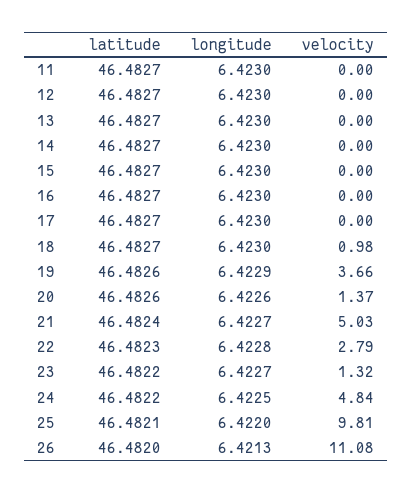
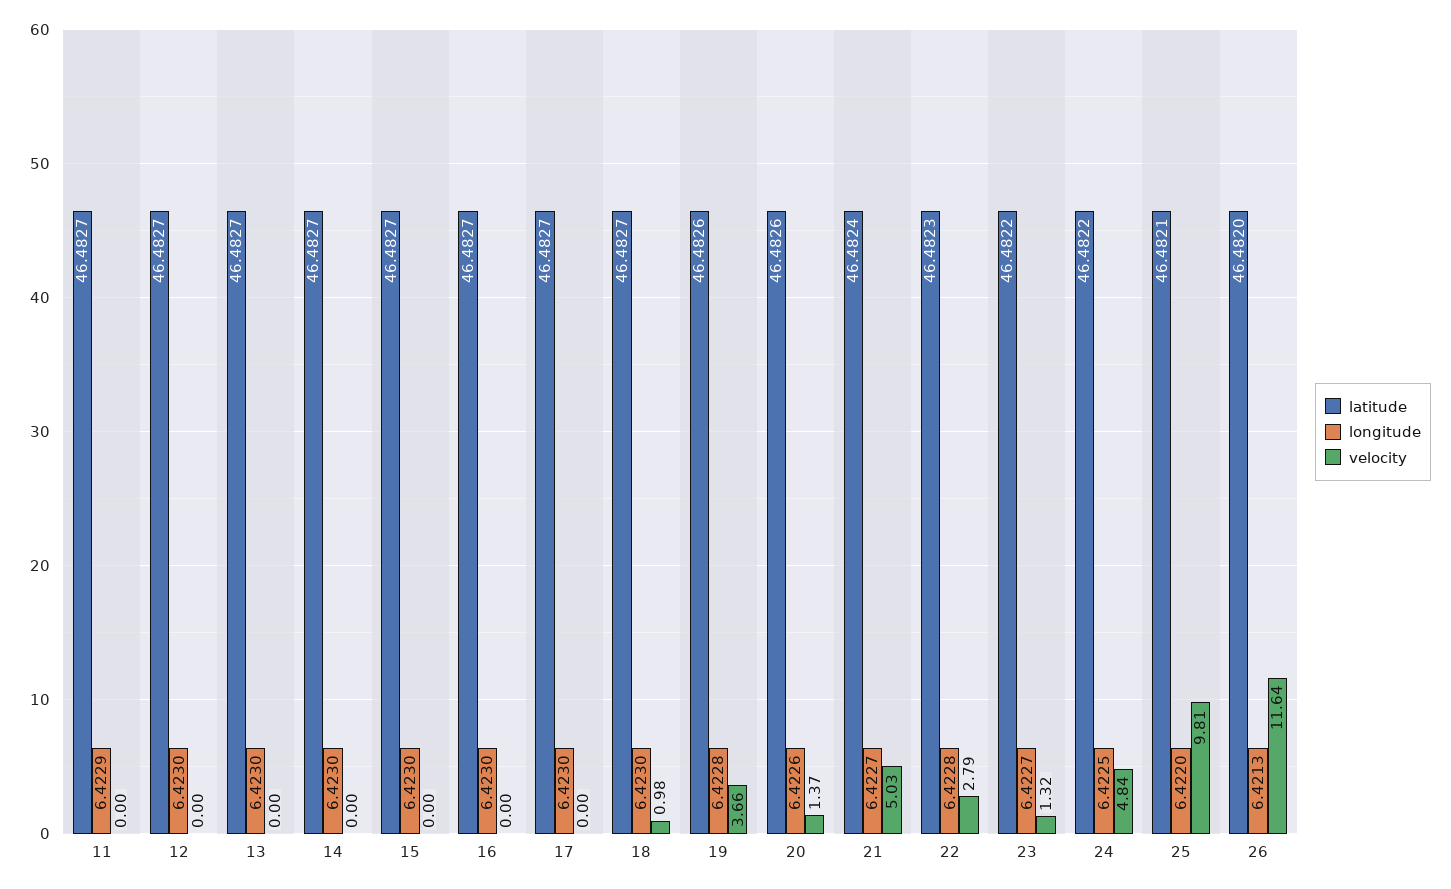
  {
    "latitude": {
      "11": 46.4827,
      "12": 46.4827,
      "13": 46.4827,
      "14": 46.4827,
      "15": 46.4827,
      "16": 46.4827,
      "17": 46.4827,
      "18": 46.4827,
      "19": 46.4826,
      "20": 46.4826,
      "21": 46.4824,
      "22": 46.4823,
      "23": 46.4822,
      "24": 46.4822,
      "25": 46.4821,
      "26": 46.482
    },
    "longitude": {
-     "11": 6.423,
+     "11": 6.4229,
      "12": 6.423,
      "13": 6.423,
      "14": 6.423,
      "15": 6.423,
      "16": 6.423,
      "17": 6.423,
      "18": 6.423,
-     "19": 6.4229,
+     "19": 6.4228,
      "20": 6.4226,
      "21": 6.4227,
      "22": 6.4228,
      "23": 6.4227,
      "24": 6.4225,
      "25": 6.422,
      "26": 6.4213
    },
    "velocity": {
      "11": 0,
      "12": 0,
      "13": 0,
      "14": 0,
      "15": 0,
      "16": 0,
      "17": 0,
      "18": 0.98,
      "19": 3.66,
      "20": 1.37,
      "21": 5.03,
      "22": 2.79,
      "23": 1.32,
      "24": 4.84,
      "25": 9.81,
-     "26": 11.08
+     "26": 11.64
    }
  }

